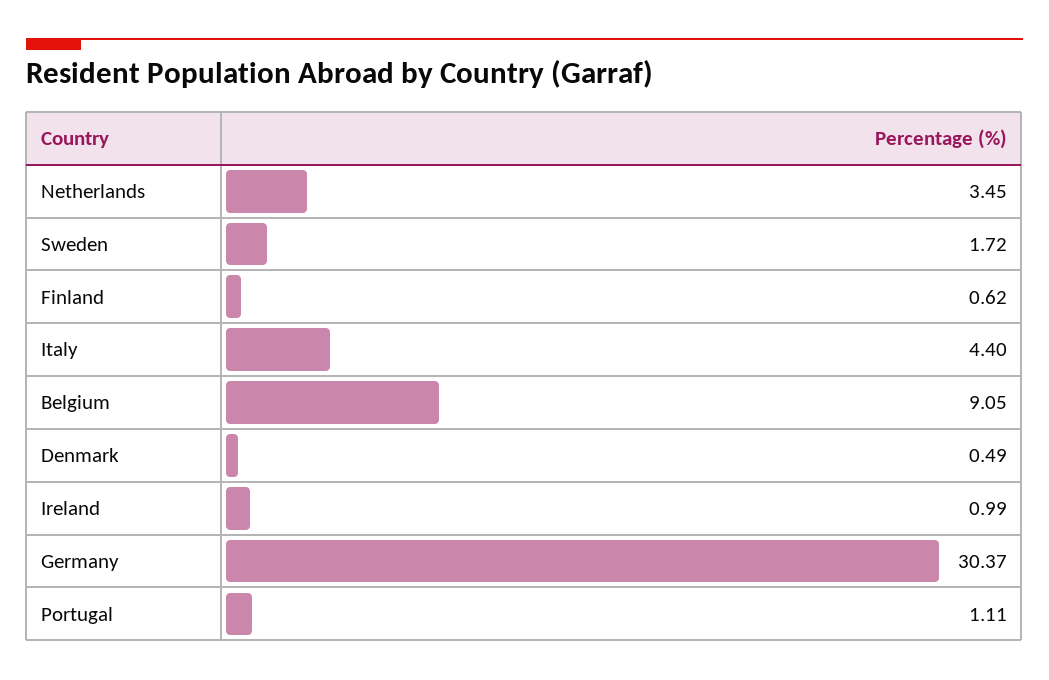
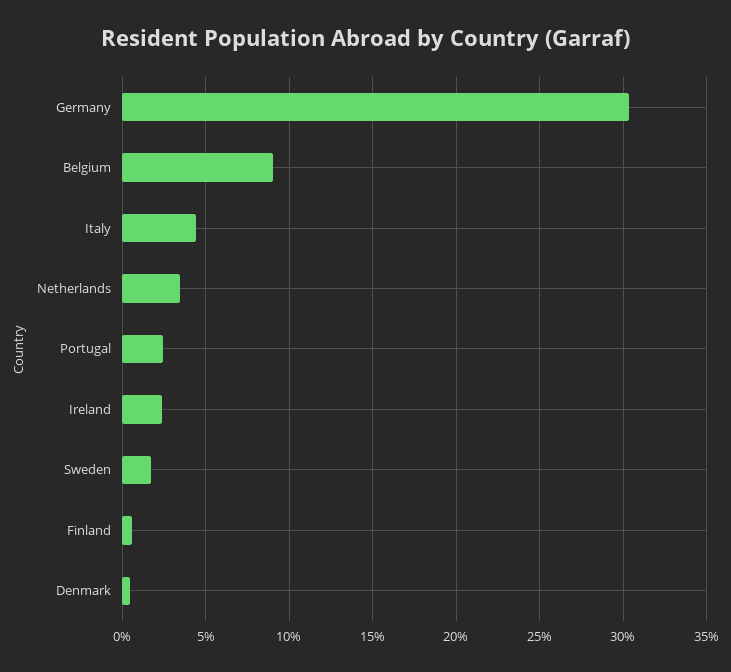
  {
    "Netherlands": 3.45,
    "Sweden": 1.72,
    "Finland": 0.62,
    "Italy": 4.4,
    "Belgium": 9.05,
    "Denmark": 0.49,
-   "Ireland": 0.99,
+   "Ireland": 2.5,
    "Germany": 30.37,
-   "Portugal": 1.11
+   "Portugal": 2.5
  }

